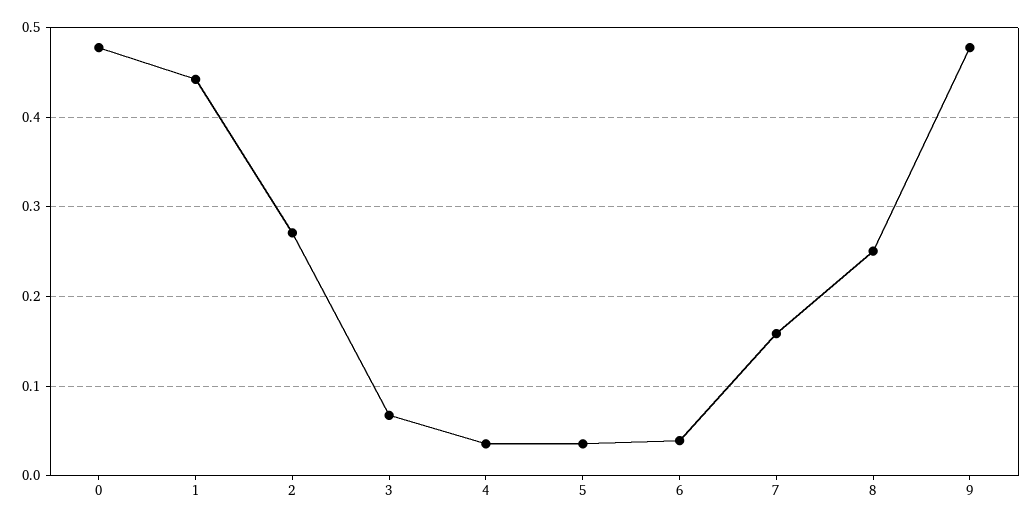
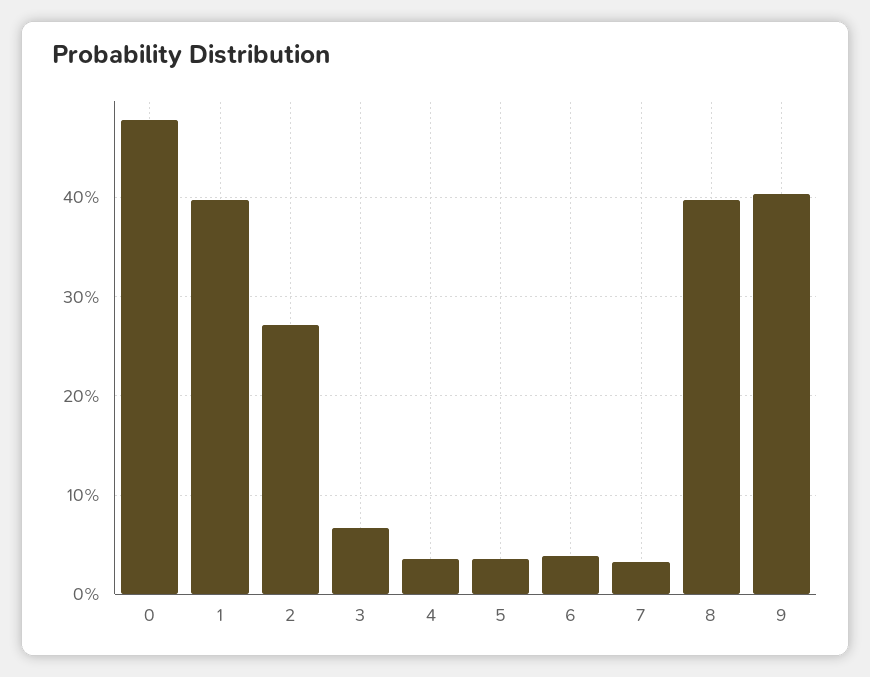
  {
    "0": 0.48,
-   "1": 0.44,
+   "1": 0.4,
    "2": 0.27,
    "3": 0.07,
    "4": 0.04,
    "5": 0.04,
    "6": 0.04,
-   "7": 0.16,
+   "7": 0.03,
-   "8": 0.25,
+   "8": 0.4,
-   "9": 0.48
+   "9": 0.4
  }

